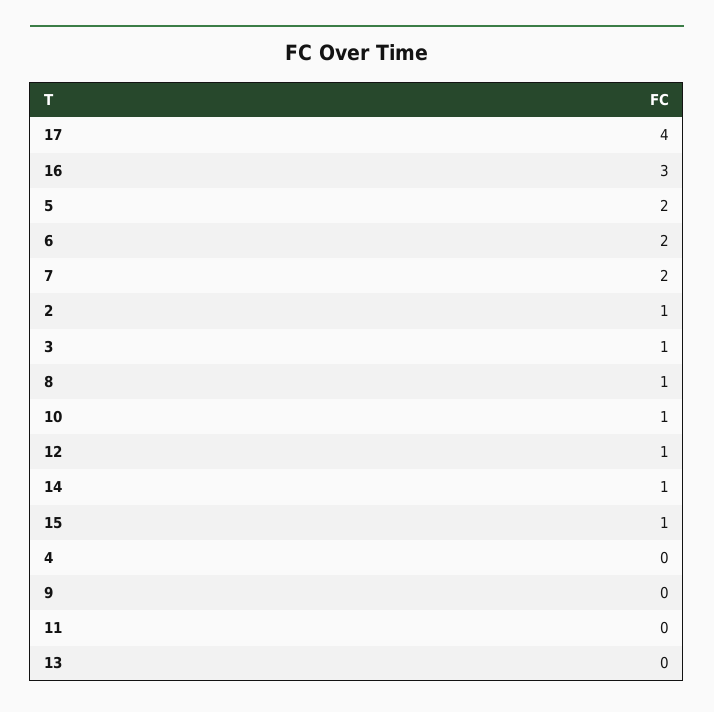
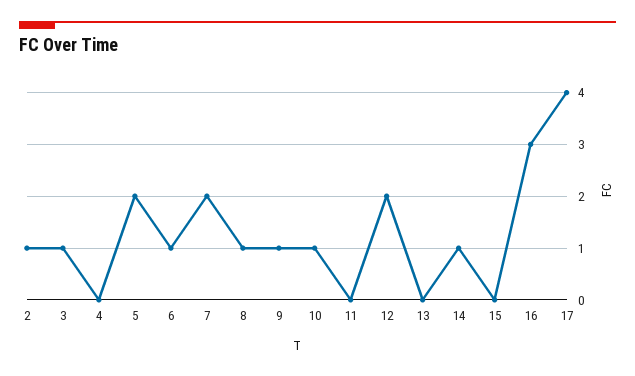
  {
    "17": 4,
    "16": 3,
    "5": 2,
-   "6": 2,
+   "6": 1,
    "7": 2,
    "2": 1,
    "3": 1,
    "8": 1,
    "10": 1,
-   "12": 1,
+   "12": 2,
    "14": 1,
-   "15": 1,
+   "15": 0,
    "4": 0,
-   "9": 0,
+   "9": 1,
    "11": 0,
    "13": 0
  }

